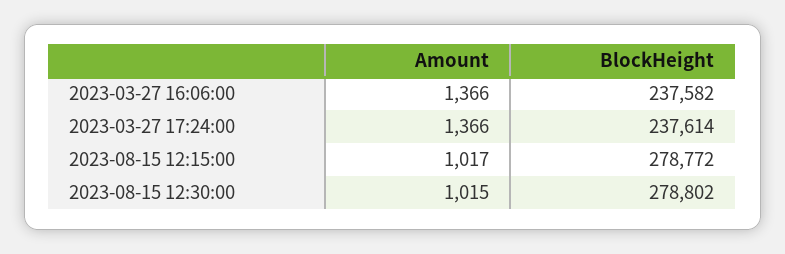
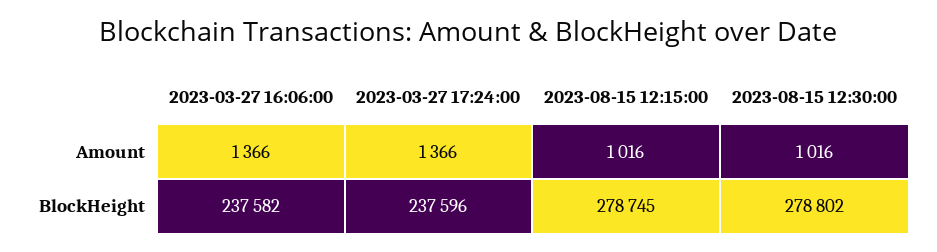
  {
    "Amount": {
      "2023-03-27 16:06:00": 1366,
      "2023-03-27 17:24:00": 1366,
-     "2023-08-15 12:15:00": 1017,
+     "2023-08-15 12:15:00": 1016,
-     "2023-08-15 12:30:00": 1015
+     "2023-08-15 12:30:00": 1016
    },
    "BlockHeight": {
      "2023-03-27 16:06:00": 237582,
-     "2023-03-27 17:24:00": 237614,
+     "2023-03-27 17:24:00": 237596,
-     "2023-08-15 12:15:00": 278772,
+     "2023-08-15 12:15:00": 278745,
      "2023-08-15 12:30:00": 278802
    }
  }

